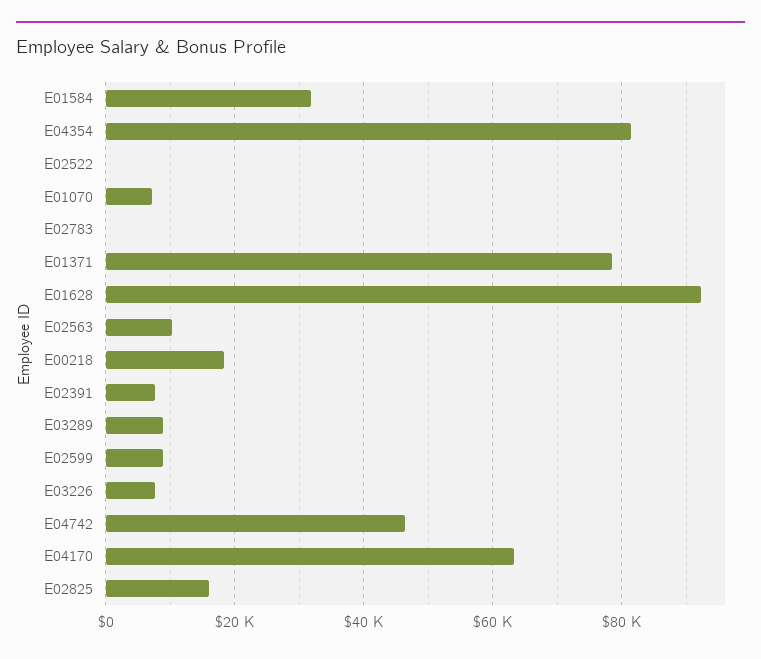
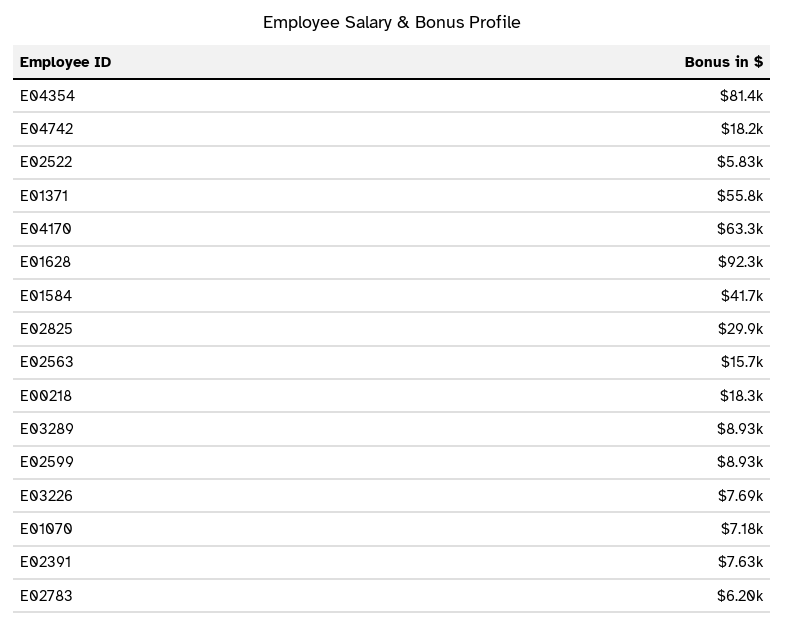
  {
-   "E01584": 32000,
+   "E01584": 41700,
    "E04354": 81400,
-   "E02522": 0,
+   "E02522": 5830,
    "E01070": 7180,
-   "E02783": 0,
+   "E02783": 6200,
-   "E01371": 78000,
+   "E01371": 55800,
    "E01628": 92300,
-   "E02563": 10000,
+   "E02563": 15700,
    "E00218": 18300,
    "E02391": 7630,
    "E03289": 8930,
    "E02599": 8930,
    "E03226": 7690,
-   "E04742": 46000,
+   "E04742": 18200,
    "E04170": 63300,
-   "E02825": 16000
+   "E02825": 29900
  }

